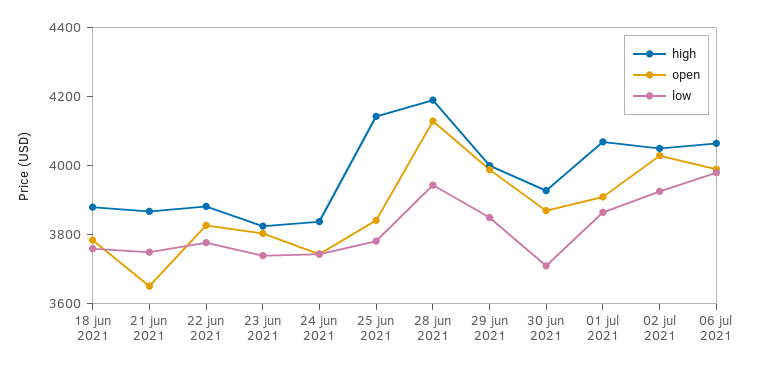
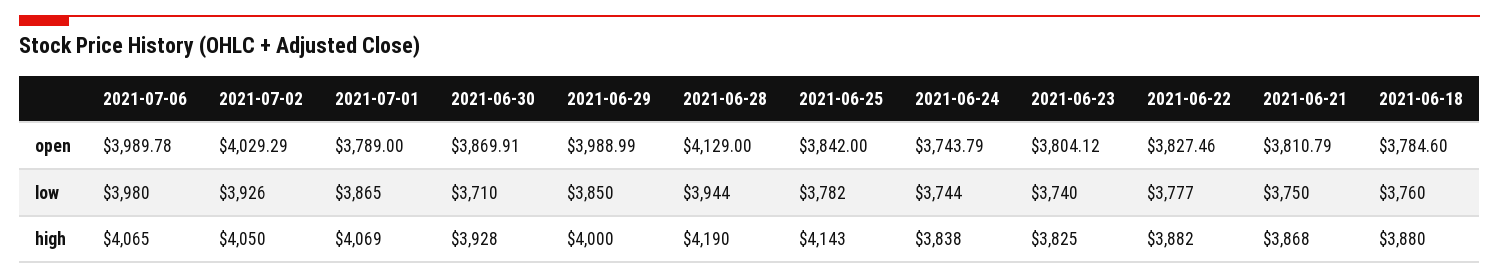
  {
    "high": {
      "18 jun 2021": 3880,
      "21 jun 2021": 3868,
      "22 jun 2021": 3882,
      "23 jun 2021": 3825,
      "24 jun 2021": 3838,
      "25 jun 2021": 4143,
      "28 jun 2021": 4190,
      "29 jun 2021": 4000,
      "30 jun 2021": 3928,
      "01 jul 2021": 4069,
      "02 jul 2021": 4050,
      "06 jul 2021": 4065
    },
    "open": {
      "18 jun 2021": 3784.6,
-     "21 jun 2021": 3650,
+     "21 jun 2021": 3810.79,
      "22 jun 2021": 3827.46,
      "23 jun 2021": 3804.12,
      "24 jun 2021": 3743.79,
      "25 jun 2021": 3842,
      "28 jun 2021": 4129,
      "29 jun 2021": 3988.99,
      "30 jun 2021": 3869.91,
-     "01 jul 2021": 3900,
+     "01 jul 2021": 3789,
      "02 jul 2021": 4029.29,
      "06 jul 2021": 3989.78
    },
    "low": {
      "18 jun 2021": 3760,
      "21 jun 2021": 3750,
      "22 jun 2021": 3777,
      "23 jun 2021": 3740,
      "24 jun 2021": 3744,
      "25 jun 2021": 3782,
      "28 jun 2021": 3944,
      "29 jun 2021": 3850,
      "30 jun 2021": 3710,
      "01 jul 2021": 3865,
      "02 jul 2021": 3926,
      "06 jul 2021": 3980
    }
  }

